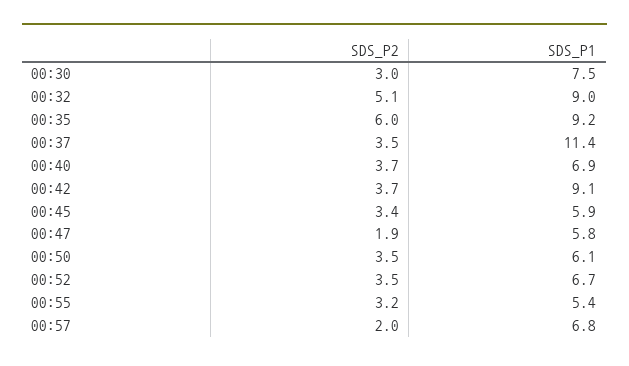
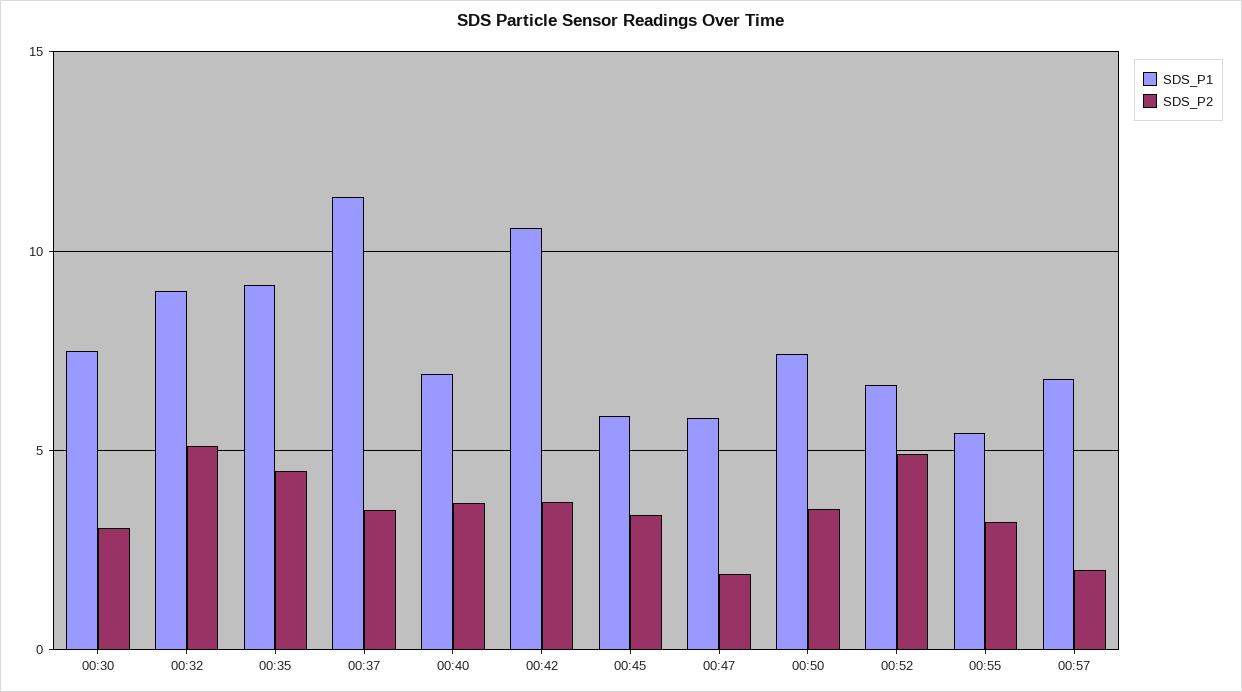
  {
    "SDS_P2": {
      "00:30": 3,
      "00:32": 5.1,
-     "00:35": 6,
+     "00:35": 4.5,
      "00:37": 3.5,
      "00:40": 3.7,
      "00:42": 3.7,
      "00:45": 3.4,
      "00:47": 1.9,
      "00:50": 3.5,
-     "00:52": 3.5,
+     "00:52": 5,
      "00:55": 3.2,
      "00:57": 2
    },
    "SDS_P1": {
      "00:30": 7.5,
      "00:32": 9,
      "00:35": 9.2,
      "00:37": 11.4,
      "00:40": 6.9,
-     "00:42": 9.1,
+     "00:42": 10.5,
      "00:45": 5.9,
      "00:47": 5.8,
-     "00:50": 6.1,
+     "00:50": 7.5,
      "00:52": 6.7,
      "00:55": 5.4,
      "00:57": 6.8
    }
  }

